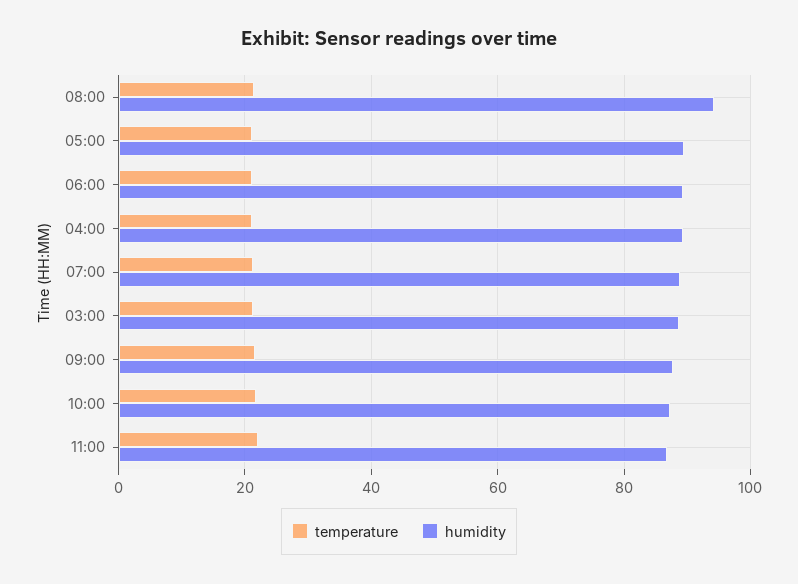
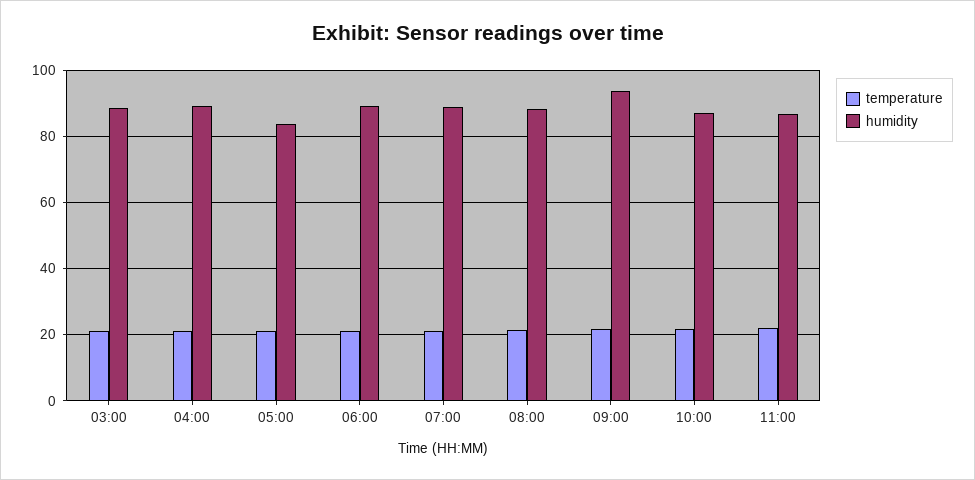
  {
    "temperature": {
      "08:00": 22,
      "05:00": 22,
      "06:00": 22,
      "04:00": 22,
      "07:00": 22,
      "03:00": 22,
      "09:00": 22,
      "10:00": 22,
      "11:00": 22
    },
    "humidity": {
-     "08:00": 94,
+     "08:00": 88,
-     "05:00": 90,
+     "05:00": 84,
      "06:00": 90,
      "04:00": 90,
      "07:00": 88,
      "03:00": 88,
-     "09:00": 88,
+     "09:00": 94,
      "10:00": 88,
      "11:00": 86
    }
  }

